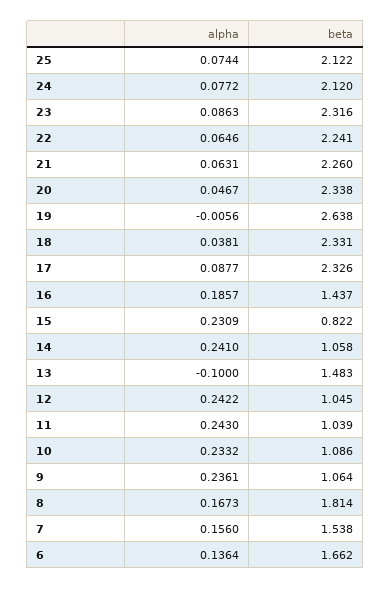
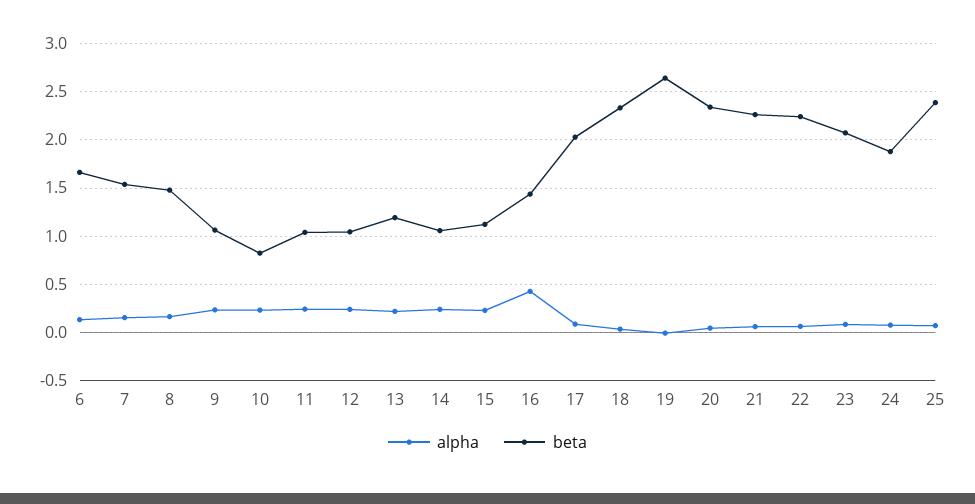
  {
    "alpha": {
      "25": 0.0744,
      "24": 0.0772,
      "23": 0.0863,
      "22": 0.0646,
      "21": 0.0631,
      "20": 0.0467,
      "19": -0.0056,
      "18": 0.0381,
      "17": 0.0877,
-     "16": 0.1857,
+     "16": 0.4,
      "15": 0.2309,
      "14": 0.241,
-     "13": -0.1,
+     "13": 0.2,
      "12": 0.2422,
      "11": 0.243,
      "10": 0.2332,
      "9": 0.2361,
      "8": 0.1673,
      "7": 0.156,
      "6": 0.1364
    },
    "beta": {
-     "25": 2.122,
+     "25": 2.4,
-     "24": 2.12,
+     "24": 1.9,
-     "23": 2.316,
+     "23": 2.1,
      "22": 2.241,
      "21": 2.26,
      "20": 2.338,
      "19": 2.638,
      "18": 2.331,
-     "17": 2.326,
+     "17": 2,
      "16": 1.437,
-     "15": 0.822,
+     "15": 1.1,
      "14": 1.058,
-     "13": 1.483,
+     "13": 1.2,
      "12": 1.045,
      "11": 1.039,
-     "10": 1.086,
+     "10": 0.8,
      "9": 1.064,
-     "8": 1.814,
+     "8": 1.5,
      "7": 1.538,
      "6": 1.662
    }
  }

